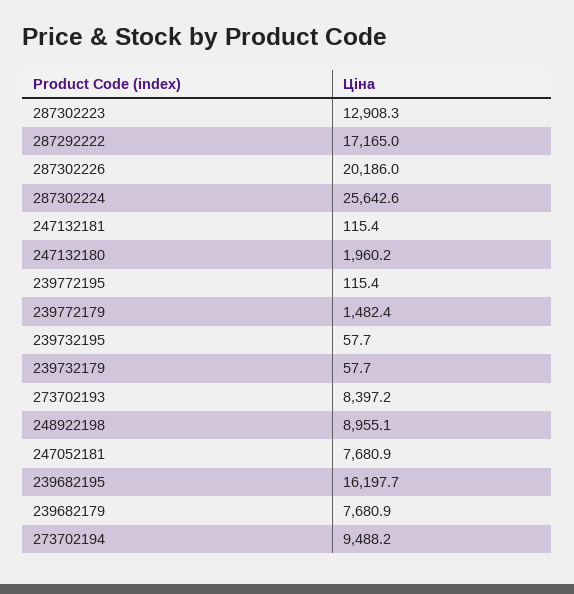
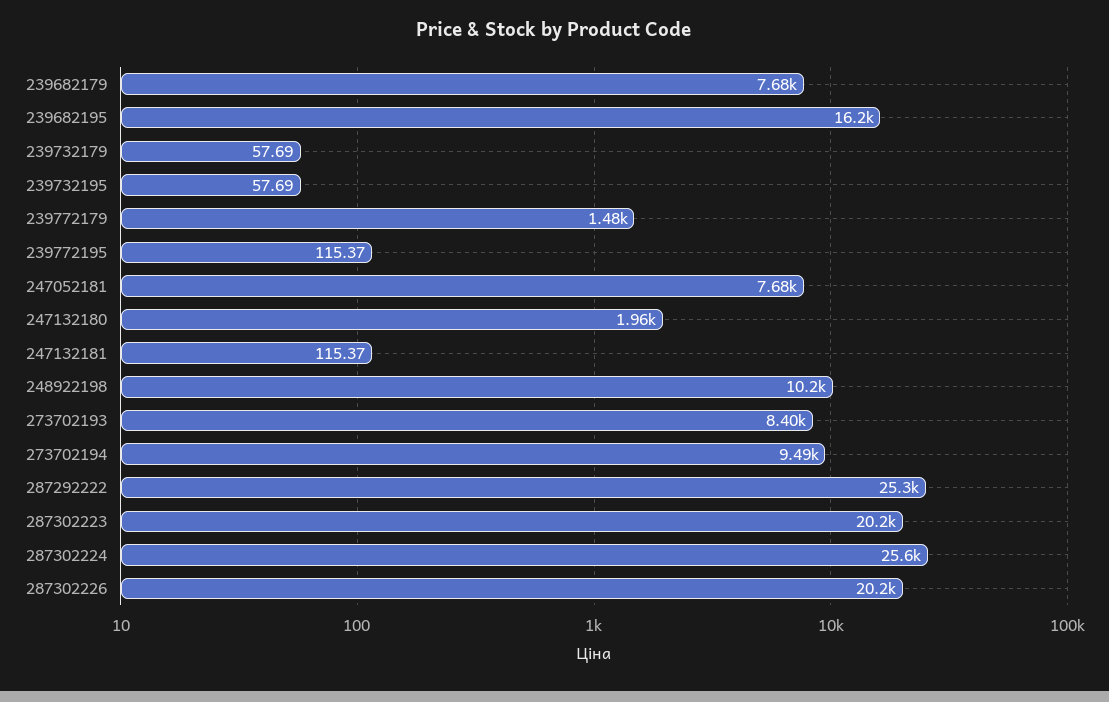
  {
-   "287302223": 12908.3,
+   "287302223": 20200,
-   "287292222": 17165,
+   "287292222": 25300,
    "287302226": 20186,
    "287302224": 25642.6,
    "247132181": 115.37,
    "247132180": 1960.2,
    "239772195": 115.37,
    "239772179": 1482.4,
    "239732195": 57.69,
    "239732179": 57.69,
    "273702193": 8397.2,
-   "248922198": 8955.1,
+   "248922198": 10200,
    "247052181": 7680.9,
    "239682195": 16197.7,
    "239682179": 7680.9,
    "273702194": 9488.2
  }

